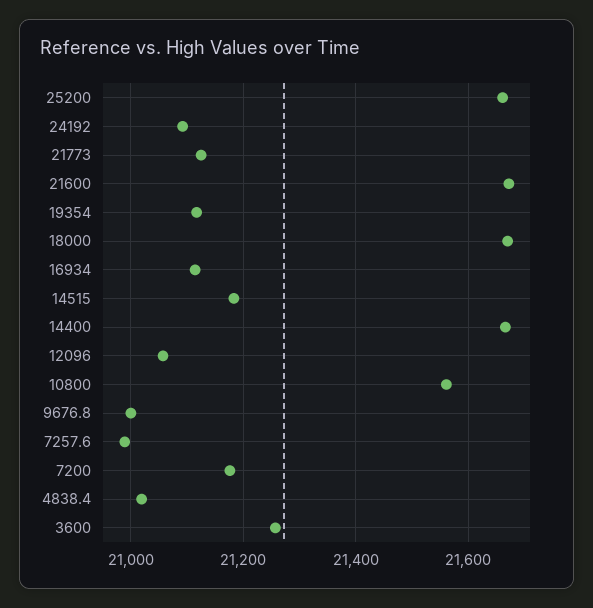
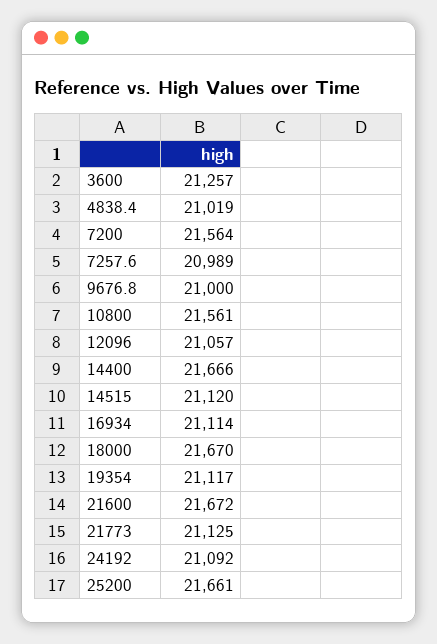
  {
    "25200": 21661,
    "24192": 21092,
    "21773": 21125,
    "21600": 21672,
    "19354": 21117,
    "18000": 21670,
    "16934": 21114,
-   "14515": 21180,
+   "14515": 21120,
    "14400": 21666,
    "12096": 21057,
    "10800": 21561,
    "9676.8": 21000,
    "7257.6": 20989,
-   "7200": 21180,
+   "7200": 21564,
    "4838.4": 21019,
    "3600": 21257
  }

